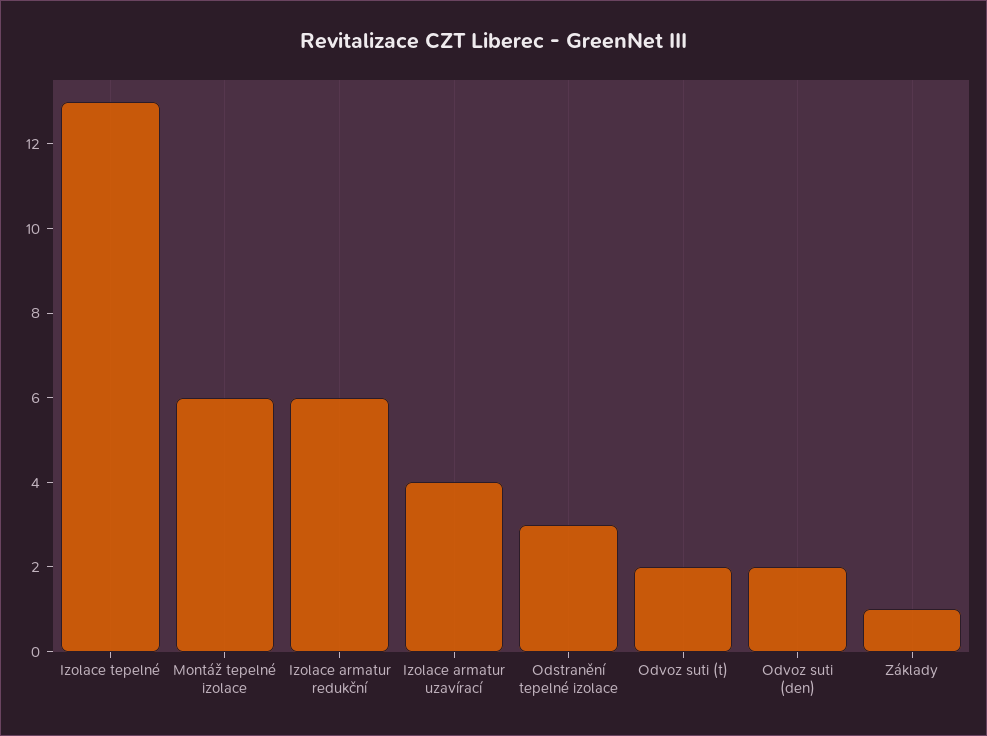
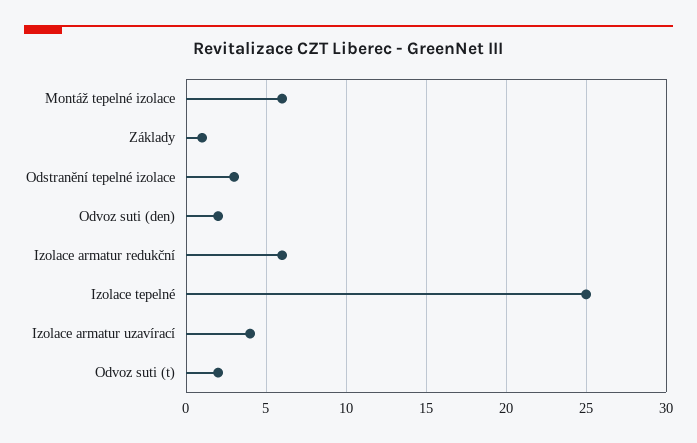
  {
-   "Izolace tepelné": 13,
+   "Izolace tepelné": 25,
    "Montáž tepelné izolace": 6,
    "Izolace armatur redukční": 6,
    "Izolace armatur uzavírací": 4,
    "Odstranění tepelné izolace": 3,
    "Odvoz suti (t)": 2,
    "Odvoz suti (den)": 2,
    "Základy": 1
  }

